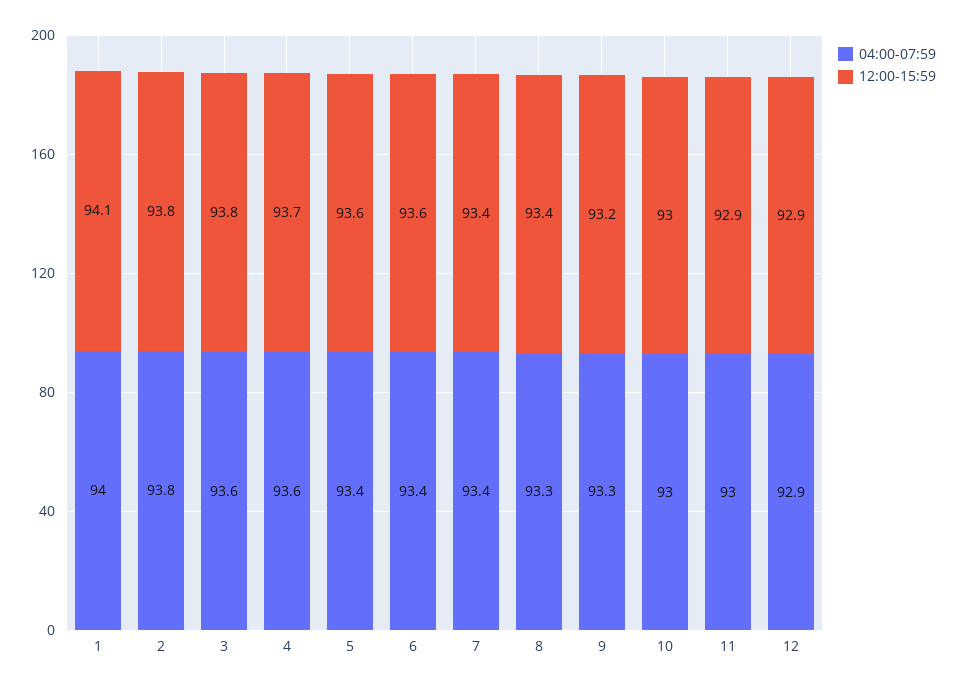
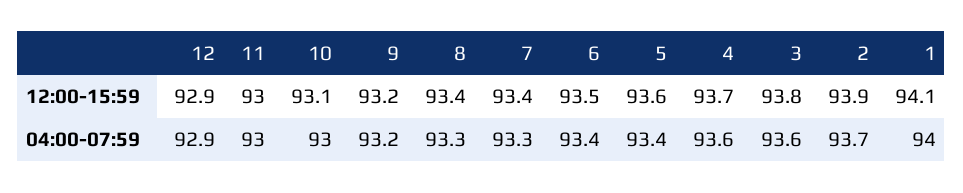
  {
    "04:00-07:59": {
      "1": 94,
-     "2": 93.8,
+     "2": 93.7,
      "3": 93.6,
      "4": 93.6,
      "5": 93.4,
      "6": 93.4,
-     "7": 93.4,
+     "7": 93.3,
      "8": 93.3,
-     "9": 93.3,
+     "9": 93.2,
      "10": 93,
      "11": 93,
      "12": 92.9
    },
    "12:00-15:59": {
      "1": 94.1,
-     "2": 93.8,
+     "2": 93.9,
      "3": 93.8,
      "4": 93.7,
      "5": 93.6,
-     "6": 93.6,
+     "6": 93.5,
      "7": 93.4,
      "8": 93.4,
      "9": 93.2,
-     "10": 93,
+     "10": 93.1,
-     "11": 92.9,
+     "11": 93,
      "12": 92.9
    }
  }

